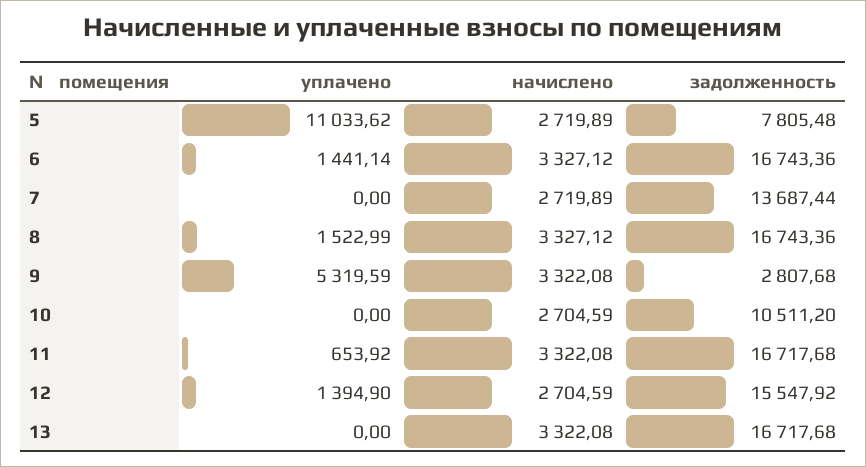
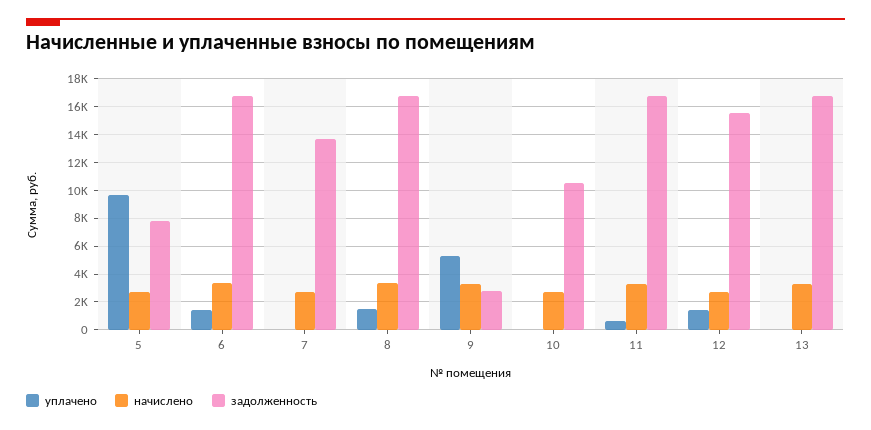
  {
    "уплачено": {
-     "5": 11033.62,
+     "5": 9500,
      "6": 1441.14,
      "7": 0,
      "8": 1522.99,
      "9": 5319.59,
      "10": 0,
      "11": 653.92,
      "12": 1394.9,
      "13": 0
    },
    "начислено": {
      "5": 2719.89,
      "6": 3327.12,
      "7": 2719.89,
      "8": 3327.12,
      "9": 3322.08,
      "10": 2704.59,
      "11": 3322.08,
      "12": 2704.59,
      "13": 3322.08
    },
    "задолженность": {
      "5": 7805.48,
      "6": 16743.36,
      "7": 13687.44,
      "8": 16743.36,
      "9": 2807.68,
      "10": 10511.2,
      "11": 16717.68,
      "12": 15547.92,
      "13": 16717.68
    }
  }

